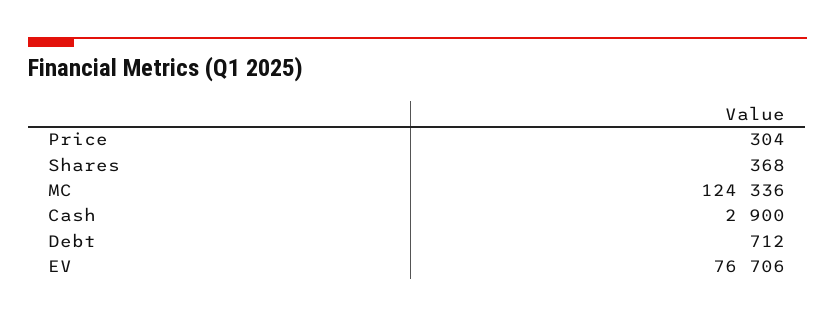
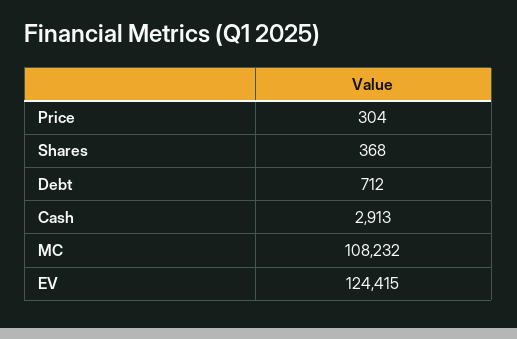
  {
    "Price": 304,
    "Shares": 368,
-   "MC": 124336,
+   "MC": 108232,
-   "Cash": 2900,
+   "Cash": 2913,
    "Debt": 712,
-   "EV": 76706
+   "EV": 124415
  }

